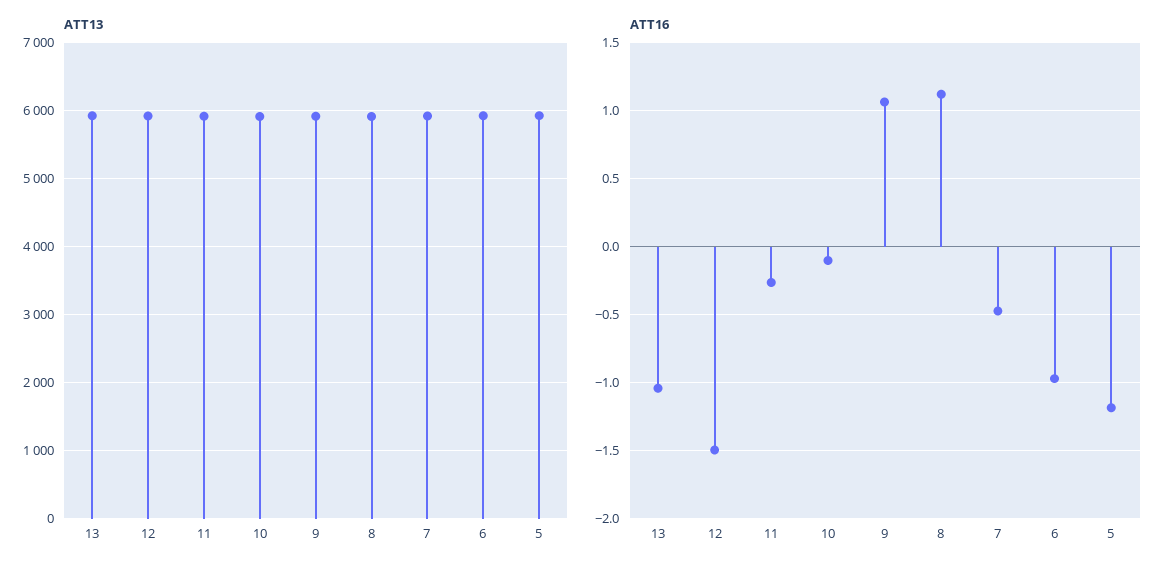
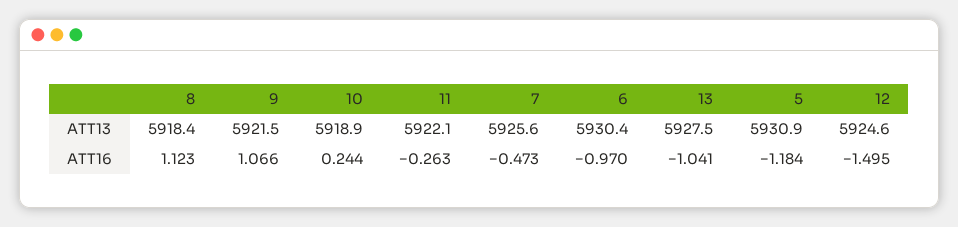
  {
    "ATT13": {
      "13": 5927.5,
      "12": 5924.6,
      "11": 5922.1,
      "10": 5918.9,
      "9": 5921.5,
      "8": 5918.4,
      "7": 5925.6,
      "6": 5930.4,
      "5": 5930.9
    },
    "ATT16": {
      "13": -1.041,
      "12": -1.495,
      "11": -0.263,
-     "10": -0.1,
+     "10": 0.244,
      "9": 1.066,
      "8": 1.123,
      "7": -0.473,
      "6": -0.97,
      "5": -1.184
    }
  }

